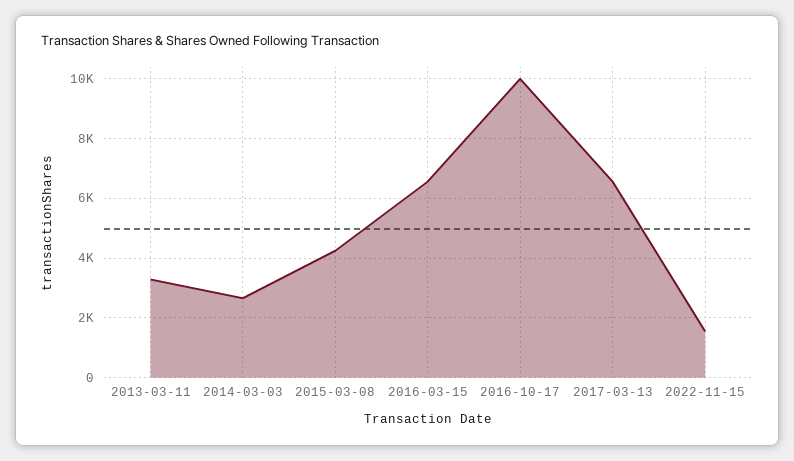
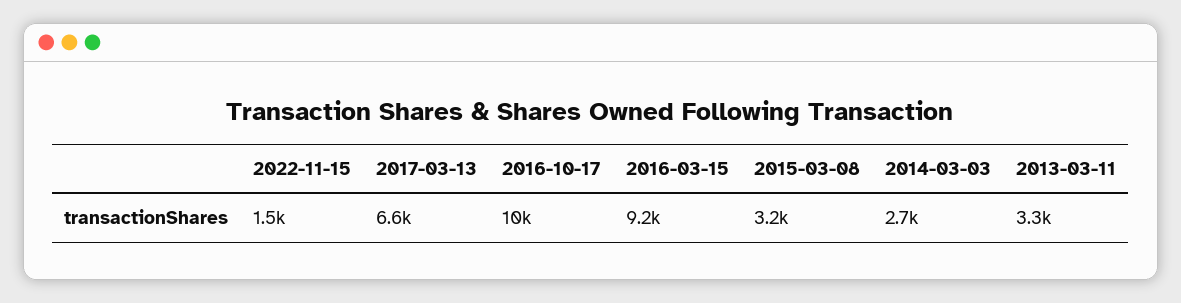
  {
    "2013-03-11": 3300,
    "2014-03-03": 2700,
-   "2015-03-08": 4250,
+   "2015-03-08": 3200,
-   "2016-03-15": 6500,
+   "2016-03-15": 9200,
    "2016-10-17": 10000,
    "2017-03-13": 6600,
    "2022-11-15": 1500
  }

